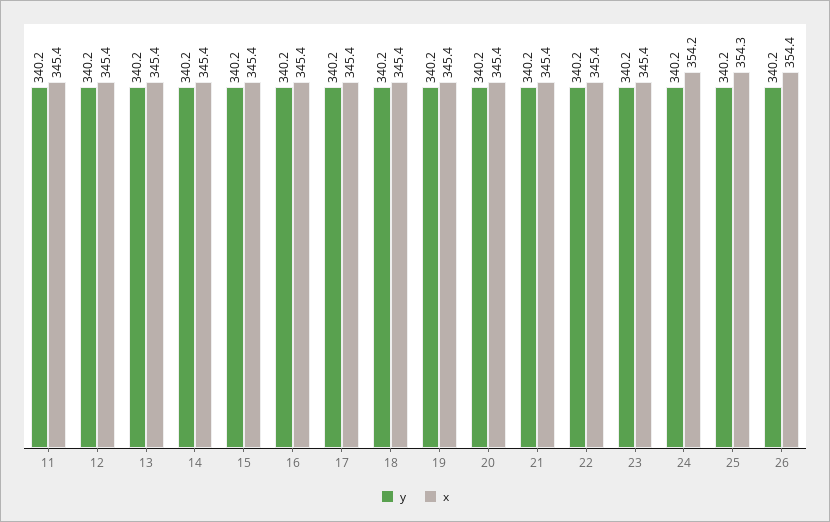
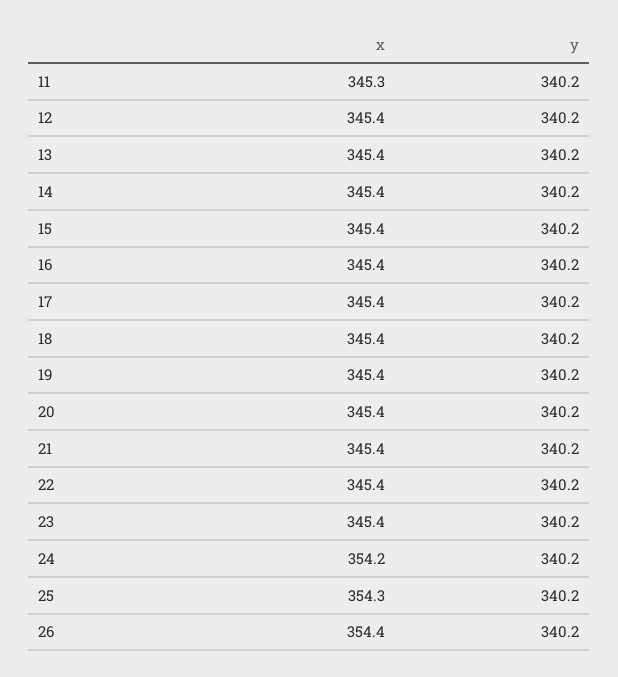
  {
    "y": {
      "11": 340.2,
      "12": 340.2,
      "13": 340.2,
      "14": 340.2,
      "15": 340.2,
      "16": 340.2,
      "17": 340.2,
      "18": 340.2,
      "19": 340.2,
      "20": 340.2,
      "21": 340.2,
      "22": 340.2,
      "23": 340.2,
      "24": 340.2,
      "25": 340.2,
      "26": 340.2
    },
    "x": {
-     "11": 345.4,
+     "11": 345.3,
      "12": 345.4,
      "13": 345.4,
      "14": 345.4,
      "15": 345.4,
      "16": 345.4,
      "17": 345.4,
      "18": 345.4,
      "19": 345.4,
      "20": 345.4,
      "21": 345.4,
      "22": 345.4,
      "23": 345.4,
      "24": 354.2,
      "25": 354.3,
      "26": 354.4
    }
  }

